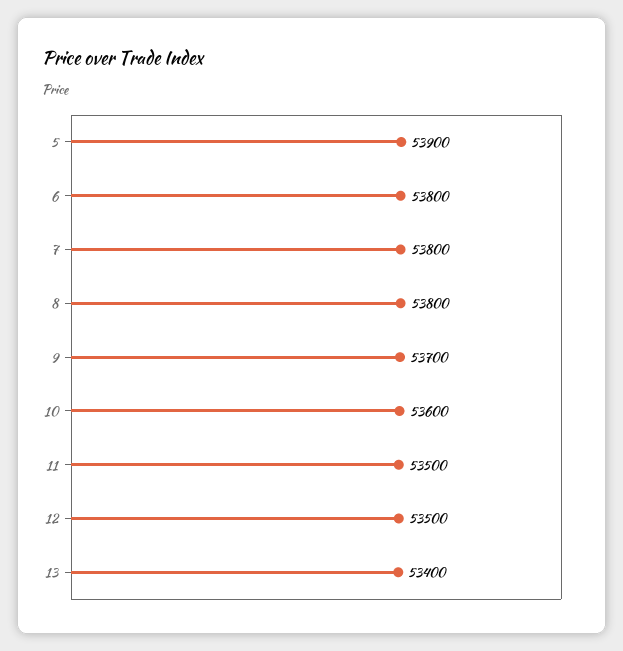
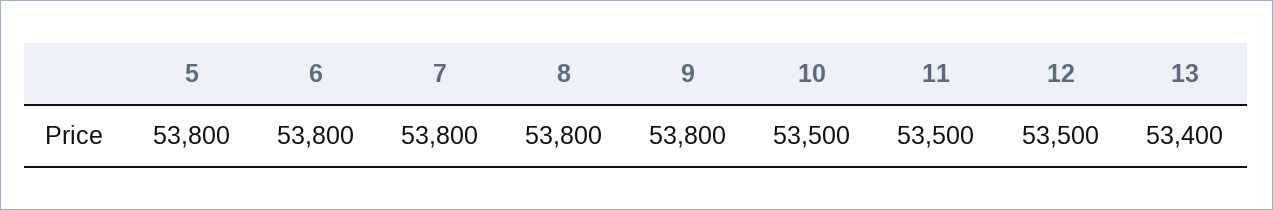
  {
-   "5": 53900,
+   "5": 53800,
    "6": 53800,
    "7": 53800,
    "8": 53800,
-   "9": 53700,
+   "9": 53800,
-   "10": 53600,
+   "10": 53500,
    "11": 53500,
    "12": 53500,
    "13": 53400
  }

